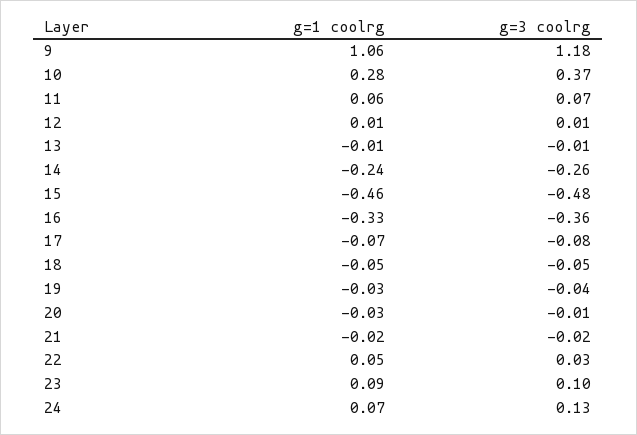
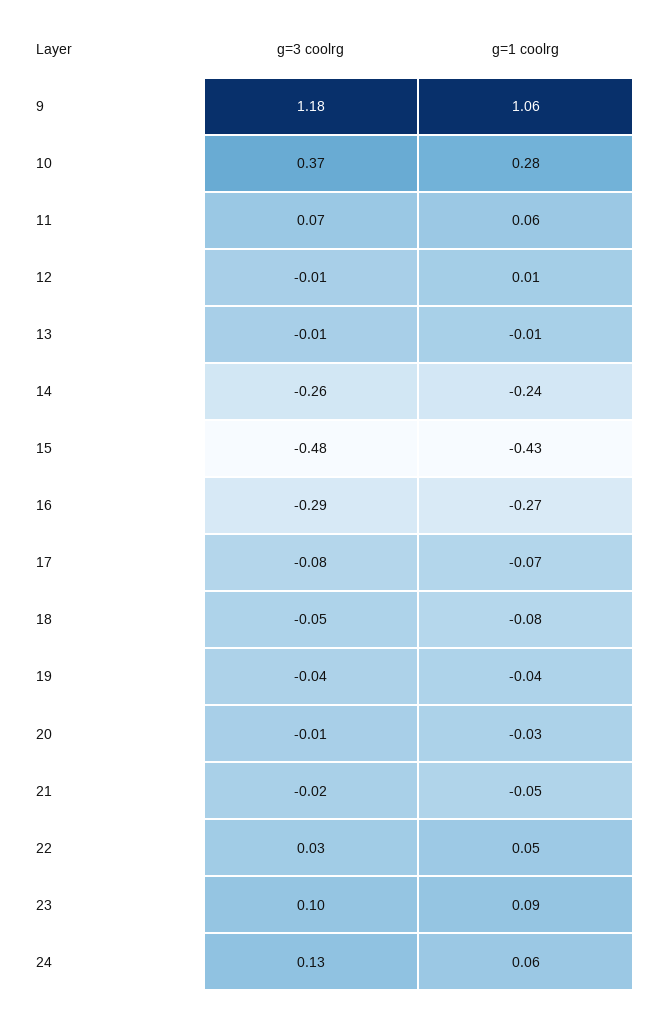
  {
    "g=1 coolrg": {
      "9": 1.06,
      "10": 0.28,
      "11": 0.06,
      "12": 0.01,
      "13": -0.01,
      "14": -0.24,
-     "15": -0.46,
+     "15": -0.43,
-     "16": -0.33,
+     "16": -0.27,
      "17": -0.07,
-     "18": -0.05,
+     "18": -0.08,
-     "19": -0.03,
+     "19": -0.04,
      "20": -0.03,
-     "21": -0.02,
+     "21": -0.05,
      "22": 0.05,
      "23": 0.09,
-     "24": 0.07
+     "24": 0.06
    },
    "g=3 coolrg": {
      "9": 1.18,
      "10": 0.37,
      "11": 0.07,
-     "12": 0.01,
+     "12": -0.01,
      "13": -0.01,
      "14": -0.26,
      "15": -0.48,
-     "16": -0.36,
+     "16": -0.29,
      "17": -0.08,
      "18": -0.05,
      "19": -0.04,
      "20": -0.01,
      "21": -0.02,
      "22": 0.03,
      "23": 0.1,
      "24": 0.13
    }
  }

